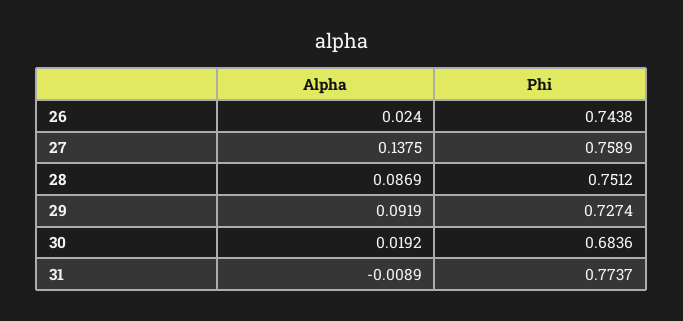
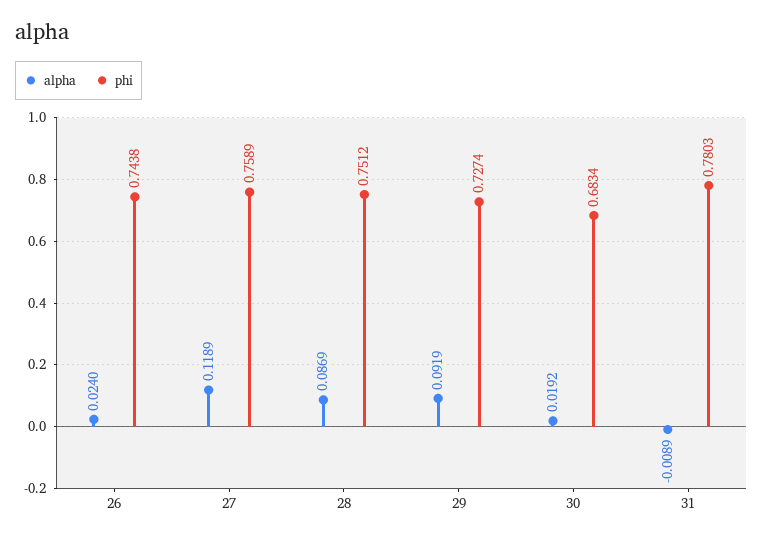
  {
    "Alpha": {
      "26": 0.024,
-     "27": 0.1375,
+     "27": 0.1189,
      "28": 0.0869,
      "29": 0.0919,
      "30": 0.0192,
      "31": -0.0089
    },
    "Phi": {
      "26": 0.7438,
      "27": 0.7589,
      "28": 0.7512,
      "29": 0.7274,
-     "30": 0.6836,
+     "30": 0.6834,
-     "31": 0.7737
+     "31": 0.7803
    }
  }

